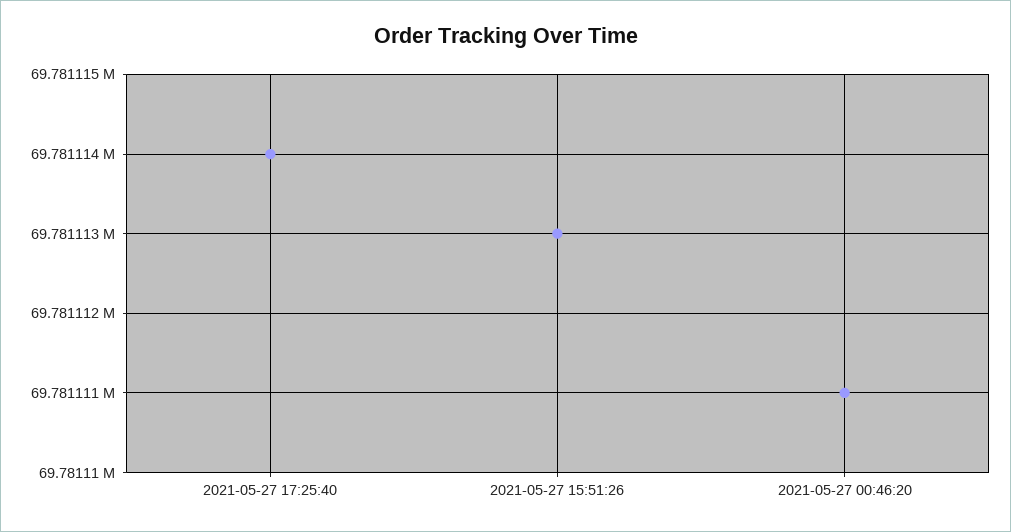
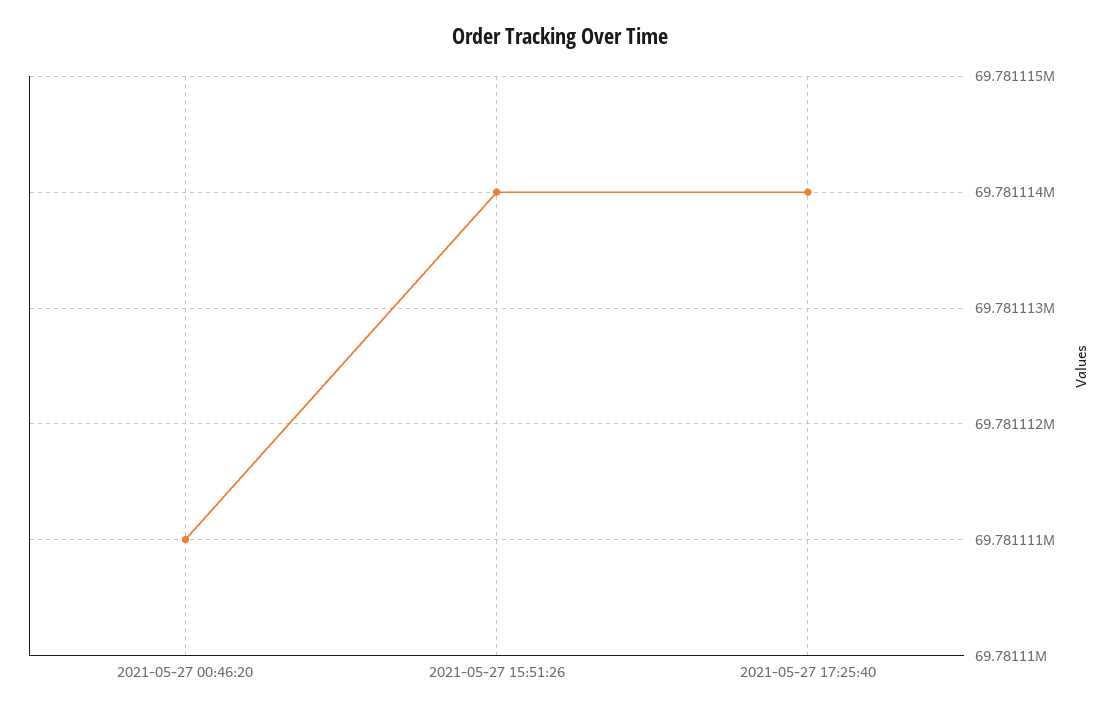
  {
    "2021-05-27 17:25:40": 69781114,
-   "2021-05-27 15:51:26": 69781113,
+   "2021-05-27 15:51:26": 69781114,
    "2021-05-27 00:46:20": 69781111
  }

